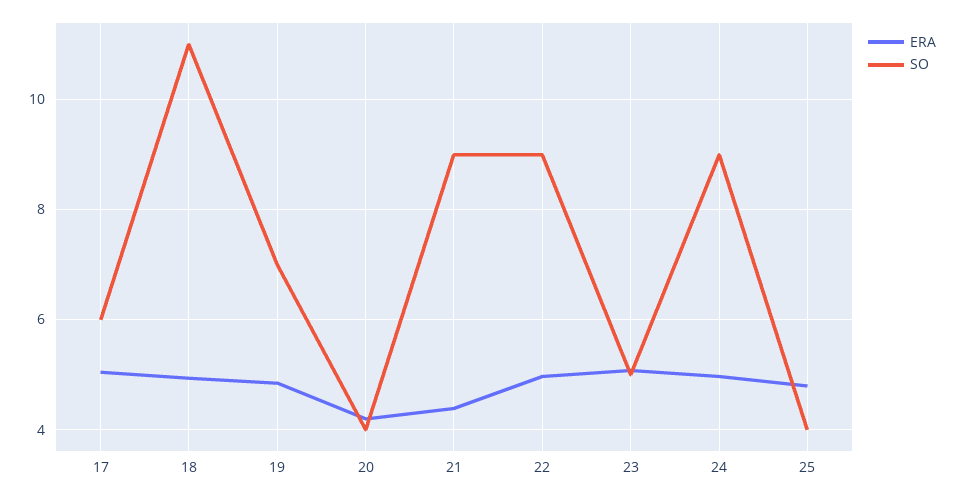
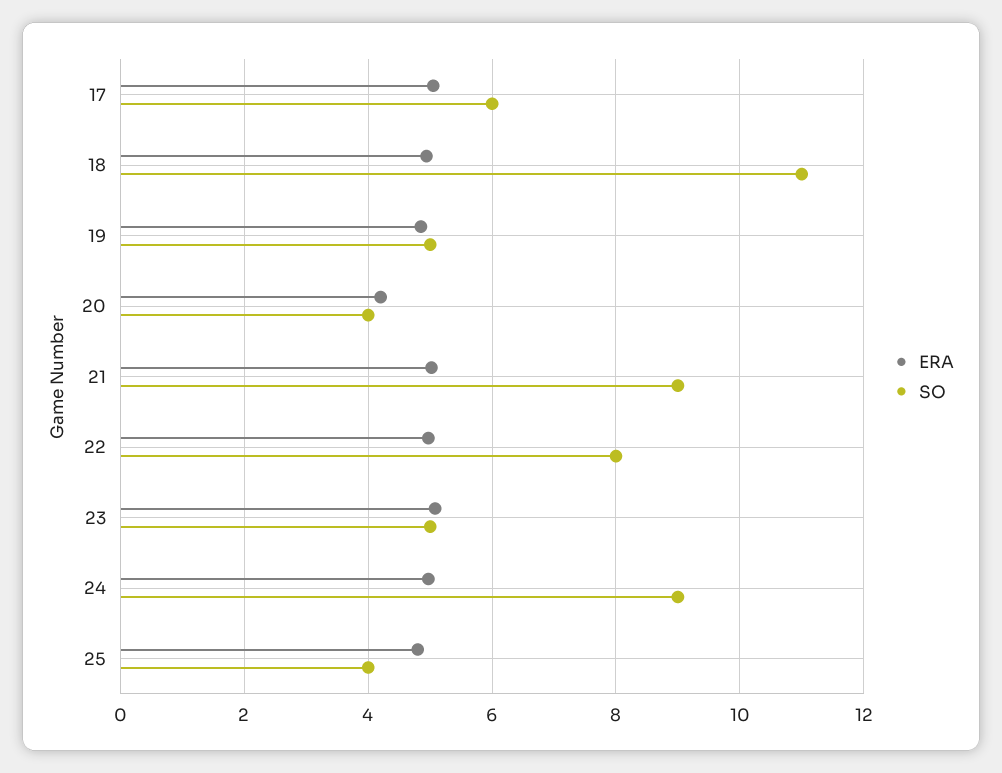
  {
    "ERA": {
      "17": 5,
      "18": 5,
      "19": 4.8,
      "20": 4.2,
-     "21": 4.4,
+     "21": 5,
      "22": 5,
      "23": 5,
      "24": 5,
      "25": 4.8
    },
    "SO": {
      "17": 6,
      "18": 11,
-     "19": 7,
+     "19": 5,
      "20": 4,
      "21": 9,
-     "22": 9,
+     "22": 8,
      "23": 5,
      "24": 9,
      "25": 4
    }
  }

